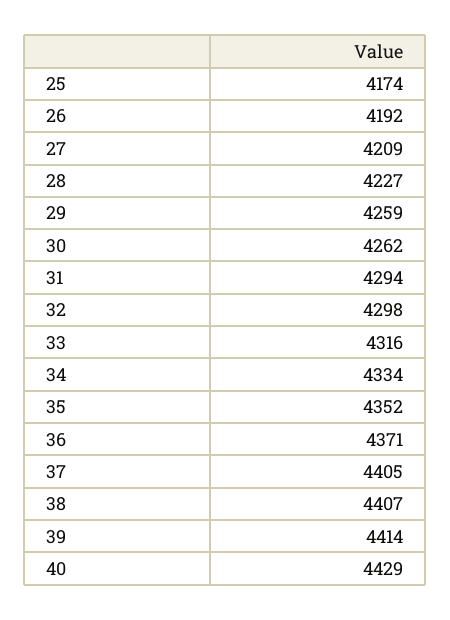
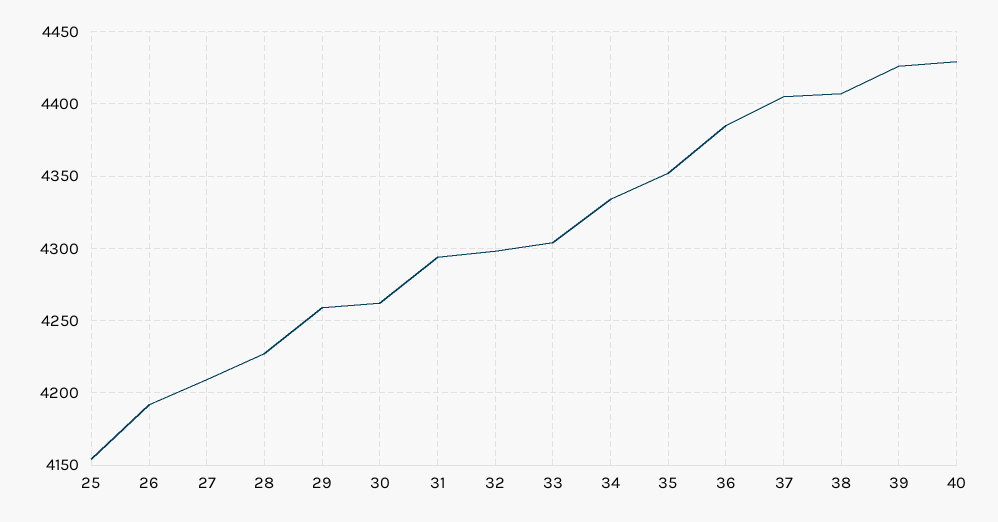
  {
-   "25": 4174,
+   "25": 4155,
    "26": 4192,
    "27": 4209,
    "28": 4227,
    "29": 4259,
    "30": 4262,
    "31": 4294,
    "32": 4298,
-   "33": 4316,
+   "33": 4305,
    "34": 4334,
    "35": 4352,
-   "36": 4371,
+   "36": 4385,
    "37": 4405,
    "38": 4407,
-   "39": 4414,
+   "39": 4425,
    "40": 4429
  }

